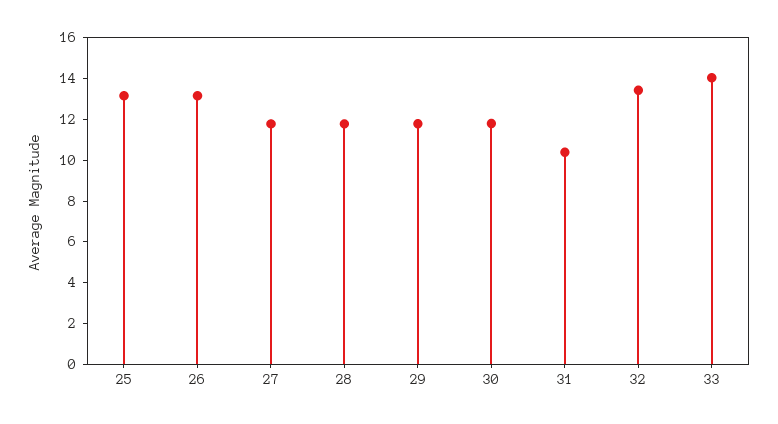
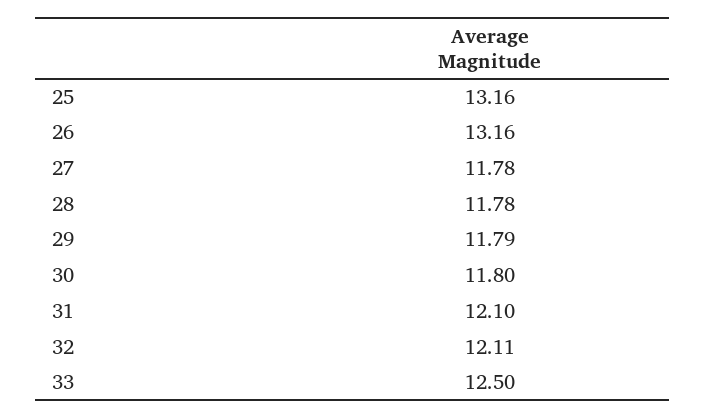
  {
    "25": 13.16,
    "26": 13.16,
    "27": 11.78,
    "28": 11.78,
    "29": 11.79,
    "30": 11.8,
-   "31": 10.5,
+   "31": 12.1,
-   "32": 13.5,
+   "32": 12.11,
-   "33": 14
+   "33": 12.5
  }

